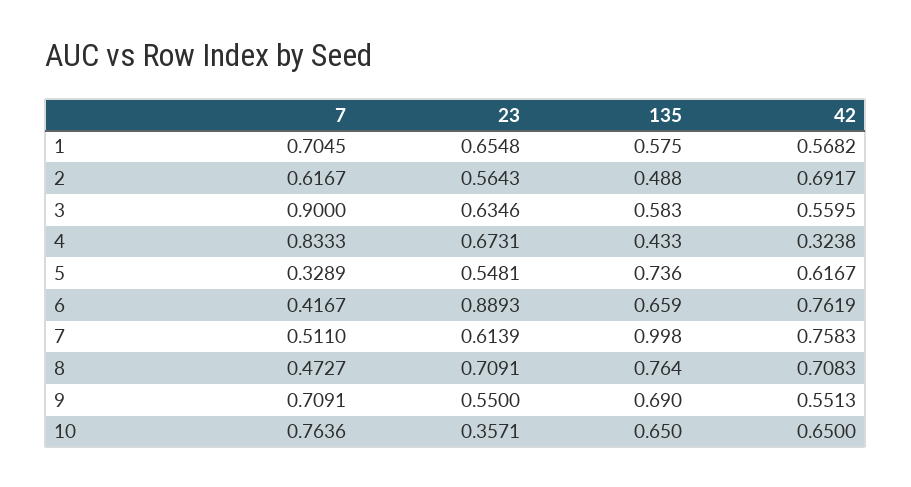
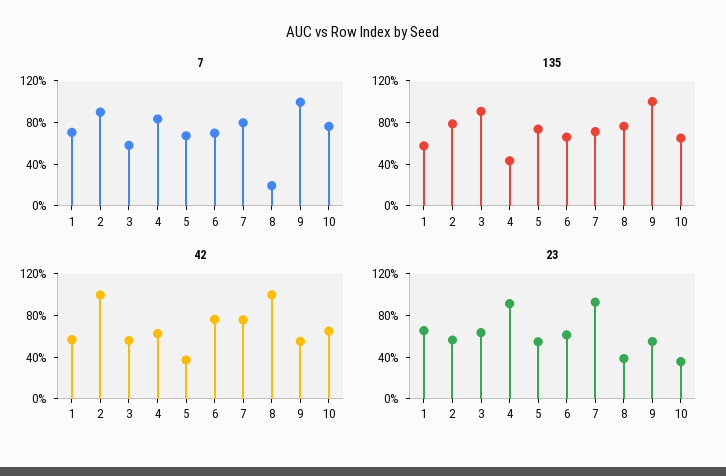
  {
    "7": {
      "1": 0.7045,
-     "2": 0.6167,
+     "2": 0.9,
-     "3": 0.9,
+     "3": 0.6,
      "4": 0.8333,
-     "5": 0.3289,
+     "5": 0.7,
-     "6": 0.4167,
+     "6": 0.7,
-     "7": 0.511,
+     "7": 0.8,
-     "8": 0.4727,
+     "8": 0.2,
-     "9": 0.7091,
+     "9": 1,
      "10": 0.7636
    },
    "23": {
      "1": 0.6548,
      "2": 0.5643,
      "3": 0.6346,
-     "4": 0.6731,
+     "4": 0.9,
      "5": 0.5481,
-     "6": 0.8893,
+     "6": 0.6,
-     "7": 0.6139,
+     "7": 0.9,
-     "8": 0.7091,
+     "8": 0.4,
      "9": 0.55,
      "10": 0.3571
    },
    "135": {
      "1": 0.575,
-     "2": 0.488,
+     "2": 0.8,
-     "3": 0.583,
+     "3": 0.9,
      "4": 0.433,
      "5": 0.736,
      "6": 0.659,
-     "7": 0.998,
+     "7": 0.7,
      "8": 0.764,
-     "9": 0.69,
+     "9": 1,
      "10": 0.65
    },
    "42": {
      "1": 0.5682,
-     "2": 0.6917,
+     "2": 1,
      "3": 0.5595,
-     "4": 0.3238,
+     "4": 0.6,
-     "5": 0.6167,
+     "5": 0.4,
      "6": 0.7619,
      "7": 0.7583,
-     "8": 0.7083,
+     "8": 1,
      "9": 0.5513,
      "10": 0.65
    }
  }

